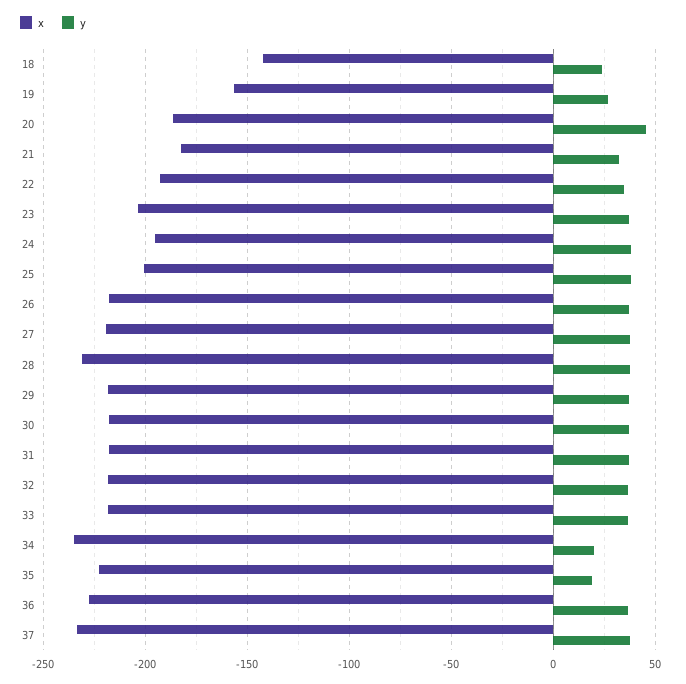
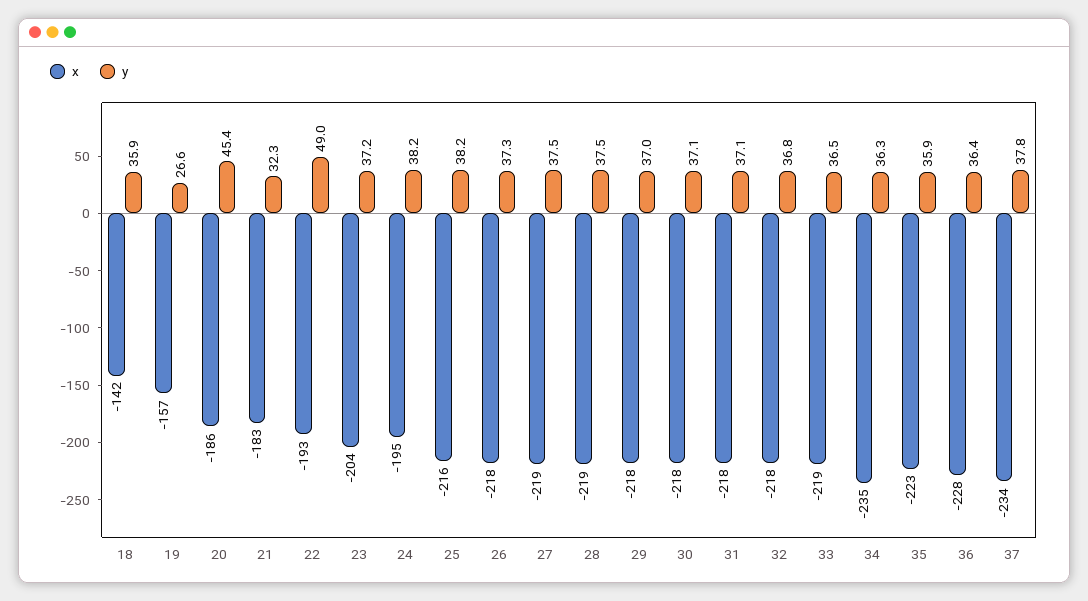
  {
    "x": {
      "18": -142,
      "19": -157,
      "20": -186,
      "21": -183,
      "22": -193,
      "23": -204,
      "24": -195,
-     "25": -200,
+     "25": -216,
      "26": -218,
      "27": -219,
-     "28": -230,
+     "28": -219,
      "29": -218,
      "30": -218,
      "31": -218,
      "32": -218,
      "33": -219,
      "34": -235,
      "35": -223,
      "36": -228,
      "37": -234
    },
    "y": {
-     "18": 25,
+     "18": 35.9,
      "19": 26.6,
      "20": 45.4,
      "21": 32.3,
-     "22": 35,
+     "22": 49,
      "23": 37.2,
      "24": 38.2,
      "25": 38.2,
      "26": 37.3,
      "27": 37.5,
      "28": 37.5,
      "29": 37,
      "30": 37.1,
      "31": 37.1,
      "32": 36.8,
      "33": 36.5,
-     "34": 20,
+     "34": 36.3,
-     "35": 20,
+     "35": 35.9,
      "36": 36.4,
      "37": 37.8
    }
  }

